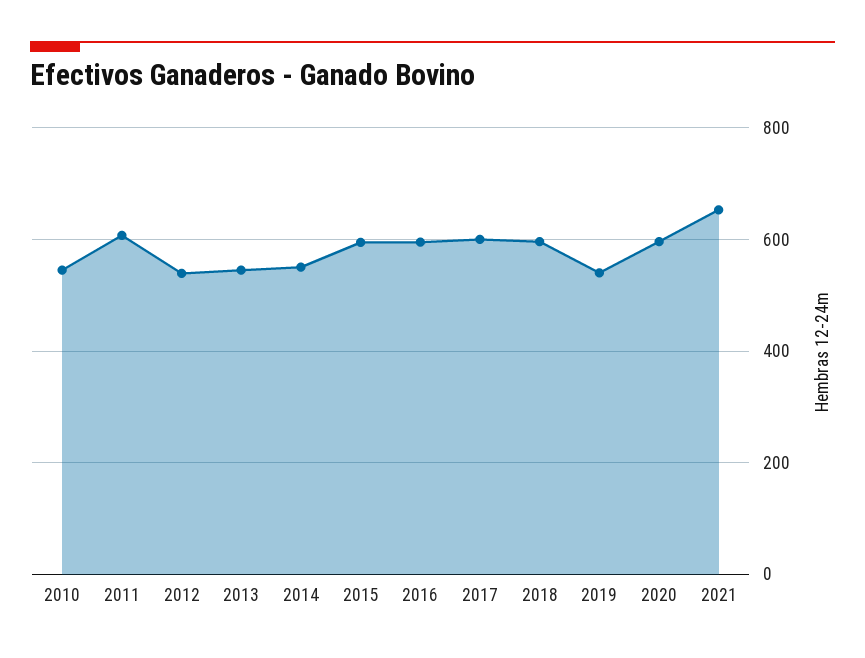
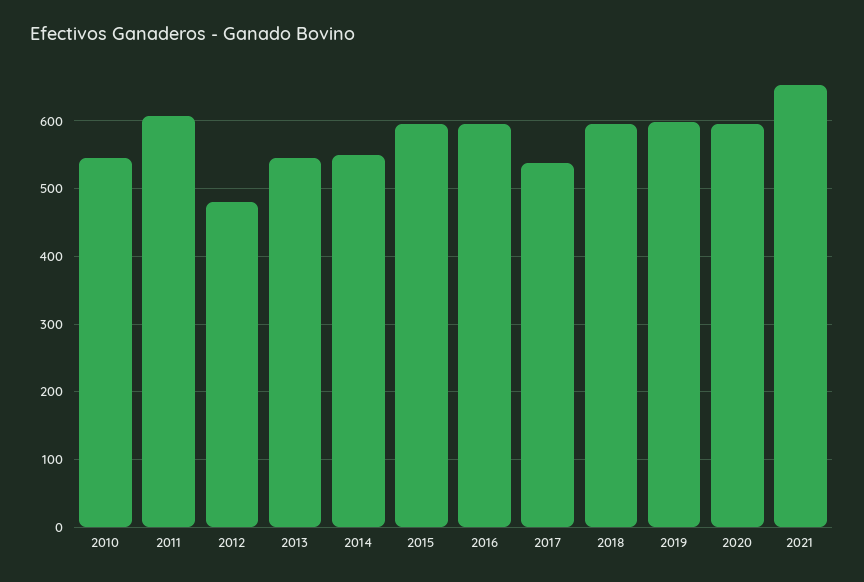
  {
    "2010": 550,
    "2011": 610,
-   "2012": 540,
+   "2012": 480,
    "2013": 550,
    "2014": 550,
    "2015": 590,
    "2016": 600,
-   "2017": 600,
+   "2017": 540,
    "2018": 600,
-   "2019": 540,
+   "2019": 600,
    "2020": 600,
    "2021": 650
  }

